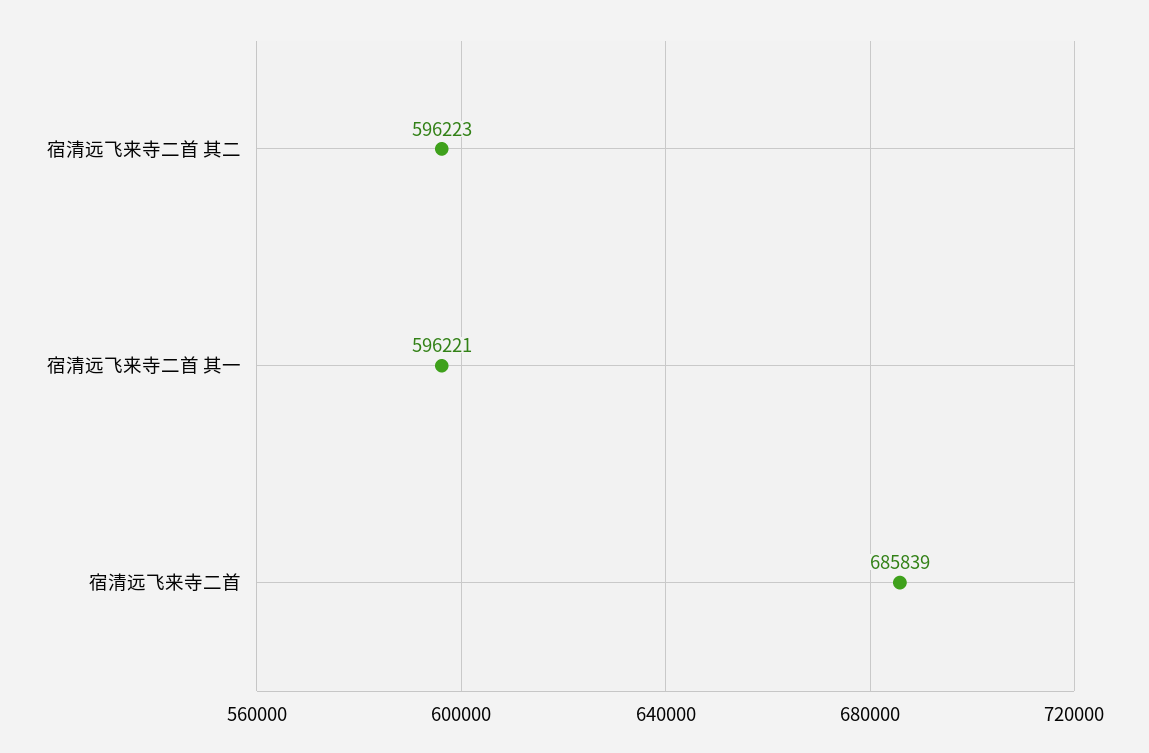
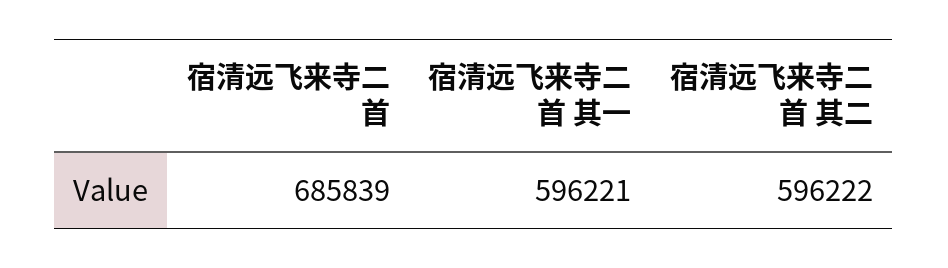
  {
-   "宿清远飞来寺二首 其二": 596223,
+   "宿清远飞来寺二首 其二": 596222,
    "宿清远飞来寺二首 其一": 596221,
    "宿清远飞来寺二首": 685839
  }

